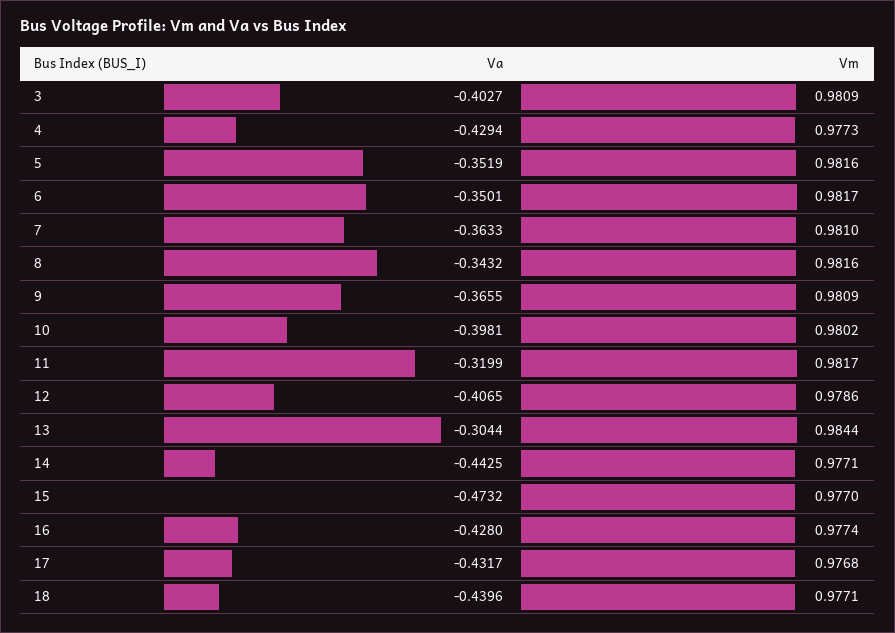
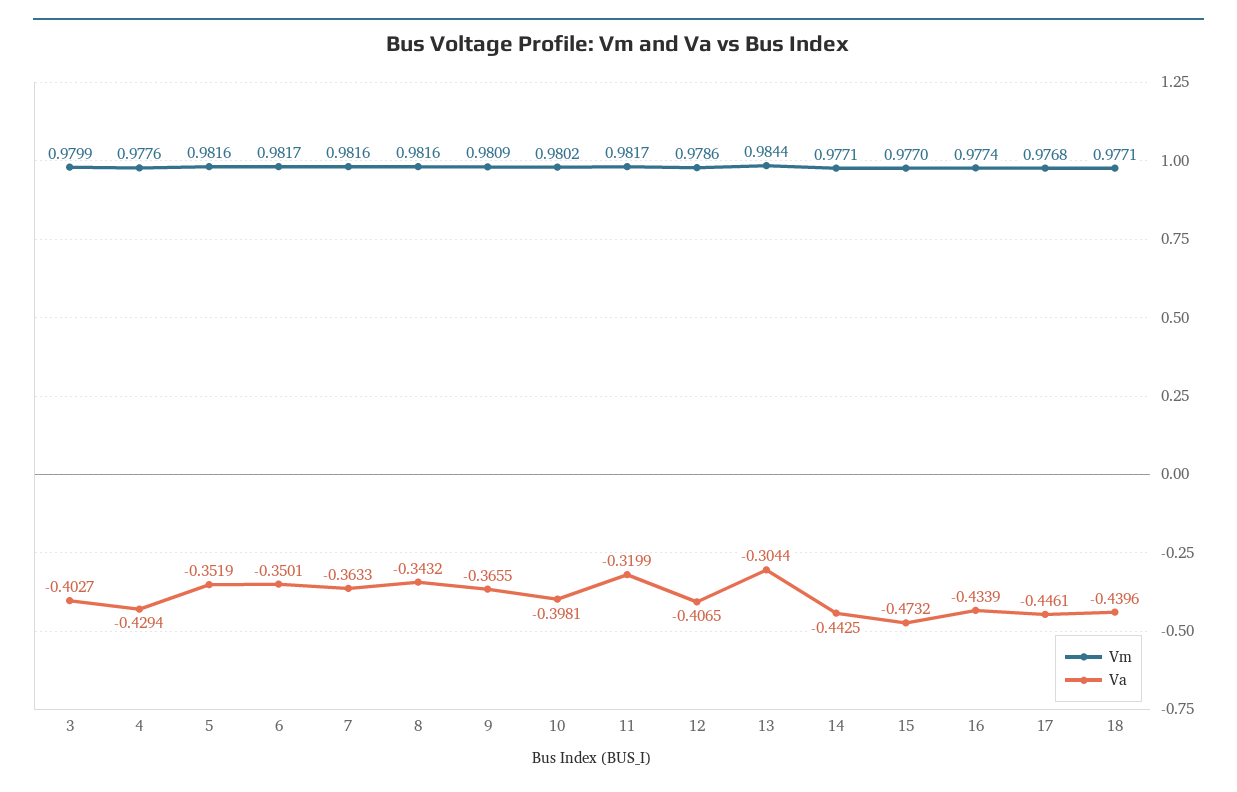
  {
    "Va": {
      "3": -0.4027,
      "4": -0.4294,
      "5": -0.3519,
      "6": -0.3501,
      "7": -0.3633,
      "8": -0.3432,
      "9": -0.3655,
      "10": -0.3981,
      "11": -0.3199,
      "12": -0.4065,
      "13": -0.3044,
      "14": -0.4425,
      "15": -0.4732,
-     "16": -0.428,
+     "16": -0.4339,
-     "17": -0.4317,
+     "17": -0.4461,
      "18": -0.4396
    },
    "Vm": {
-     "3": 0.9809,
+     "3": 0.9799,
-     "4": 0.9773,
+     "4": 0.9776,
      "5": 0.9816,
      "6": 0.9817,
-     "7": 0.981,
+     "7": 0.9816,
      "8": 0.9816,
      "9": 0.9809,
      "10": 0.9802,
      "11": 0.9817,
      "12": 0.9786,
      "13": 0.9844,
      "14": 0.9771,
      "15": 0.977,
      "16": 0.9774,
      "17": 0.9768,
      "18": 0.9771
    }
  }

